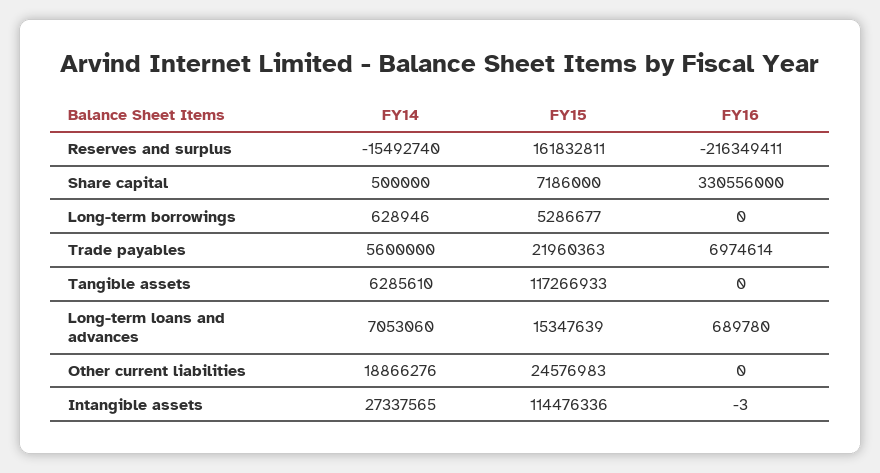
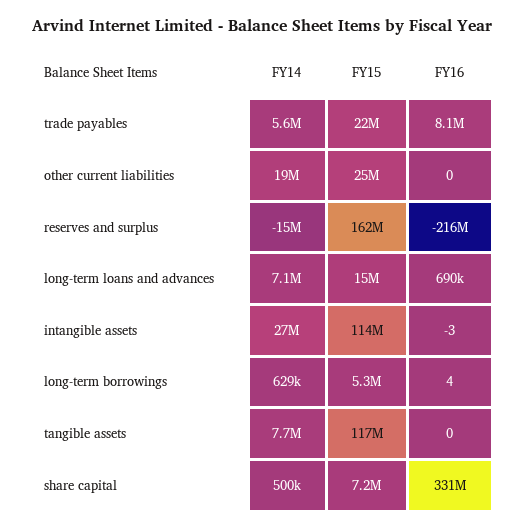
  {
    "FY14": {
      "Reserves and surplus": -15492740,
      "Share capital": 500000,
      "Long-term borrowings": 628946,
      "Trade payables": 5600000,
-     "Tangible assets": 6285610,
+     "Tangible assets": 7700000,
      "Long-term loans and advances": 7053060,
      "Other current liabilities": 18866276,
      "Intangible assets": 27337565
    },
    "FY15": {
      "Reserves and surplus": 161832811,
      "Share capital": 7186000,
      "Long-term borrowings": 5286677,
      "Trade payables": 21960363,
      "Tangible assets": 117266933,
      "Long-term loans and advances": 15347639,
      "Other current liabilities": 24576983,
      "Intangible assets": 114476336
    },
    "FY16": {
      "Reserves and surplus": -216349411,
      "Share capital": 330556000,
-     "Long-term borrowings": 0,
+     "Long-term borrowings": 4,
-     "Trade payables": 6974614,
+     "Trade payables": 8100000,
      "Tangible assets": 0,
      "Long-term loans and advances": 689780,
      "Other current liabilities": 0,
      "Intangible assets": -3
    }
  }

